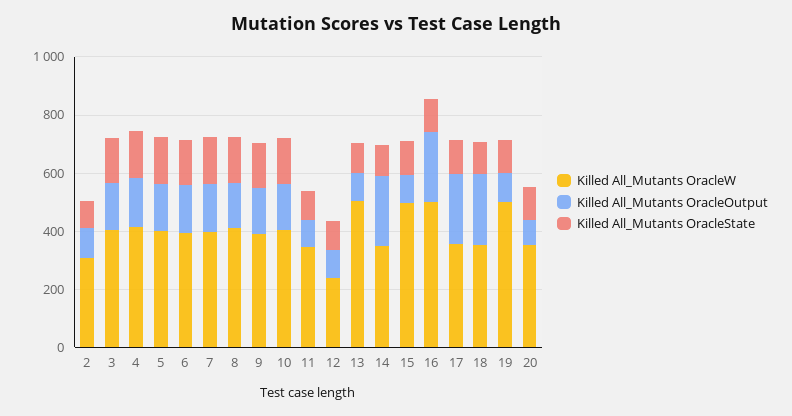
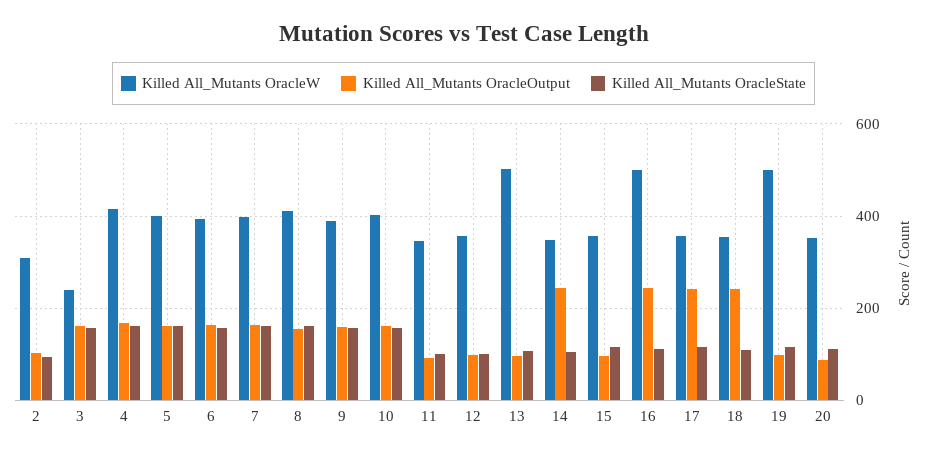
  {
    "Killed All_Mutants OracleW": {
      "2": 300,
-     "3": 400,
+     "3": 240,
      "4": 420,
      "5": 400,
      "6": 400,
      "7": 400,
      "8": 420,
      "9": 380,
      "10": 400,
      "11": 340,
-     "12": 250,
+     "12": 360,
      "13": 500,
      "14": 340,
-     "15": 500,
+     "15": 360,
      "16": 500,
      "17": 360,
      "18": 360,
      "19": 500,
      "20": 360
    },
    "Killed All_Mutants OracleOutput": {
      "2": 100,
      "3": 160,
      "4": 160,
      "5": 160,
      "6": 160,
      "7": 160,
      "8": 160,
      "9": 160,
      "10": 160,
      "11": 100,
      "12": 100,
      "13": 100,
      "14": 240,
      "15": 100,
      "16": 240,
      "17": 240,
      "18": 240,
      "19": 100,
      "20": 80
    },
    "Killed All_Mutants OracleState": {
      "2": 100,
      "3": 160,
      "4": 160,
      "5": 160,
      "6": 160,
      "7": 160,
      "8": 160,
      "9": 160,
      "10": 160,
      "11": 100,
      "12": 100,
      "13": 100,
      "14": 100,
      "15": 120,
      "16": 120,
      "17": 120,
      "18": 120,
      "19": 120,
      "20": 120
    }
  }

